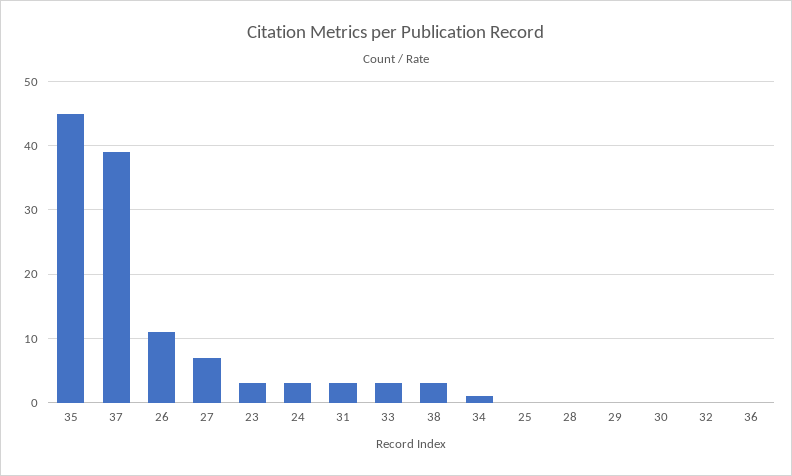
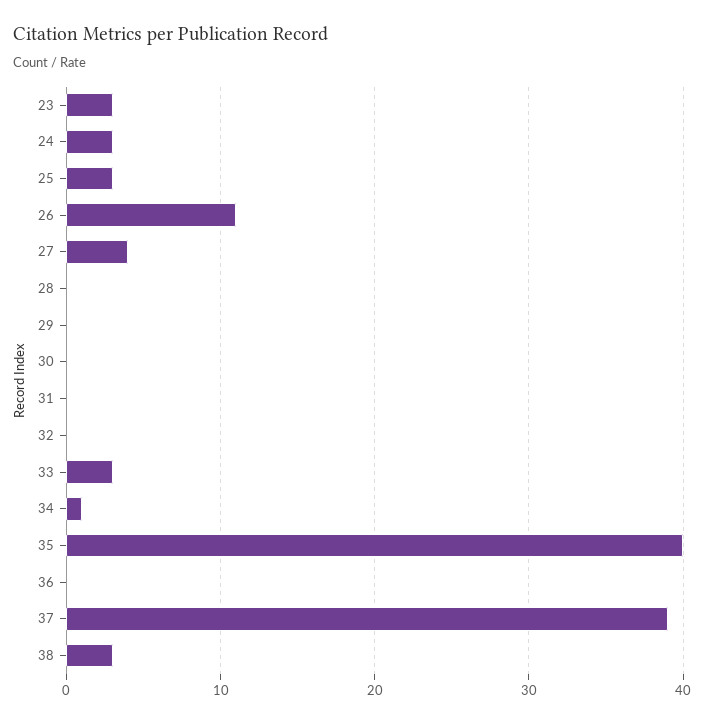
  {
-   "35": 45,
+   "35": 40,
    "37": 39,
    "26": 11,
-   "27": 7,
+   "27": 4,
    "23": 3,
    "24": 3,
-   "31": 3,
+   "31": 0,
    "33": 3,
    "38": 3,
    "34": 1,
-   "25": 0,
+   "25": 3,
    "28": 0,
    "29": 0,
    "30": 0,
    "32": 0,
    "36": 0
  }

